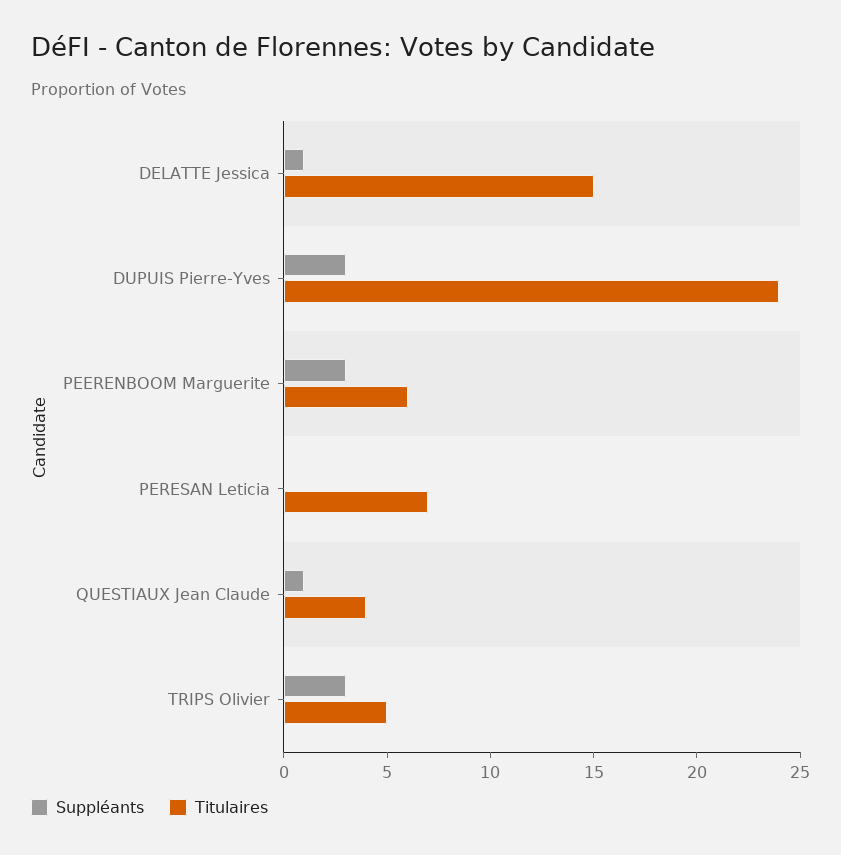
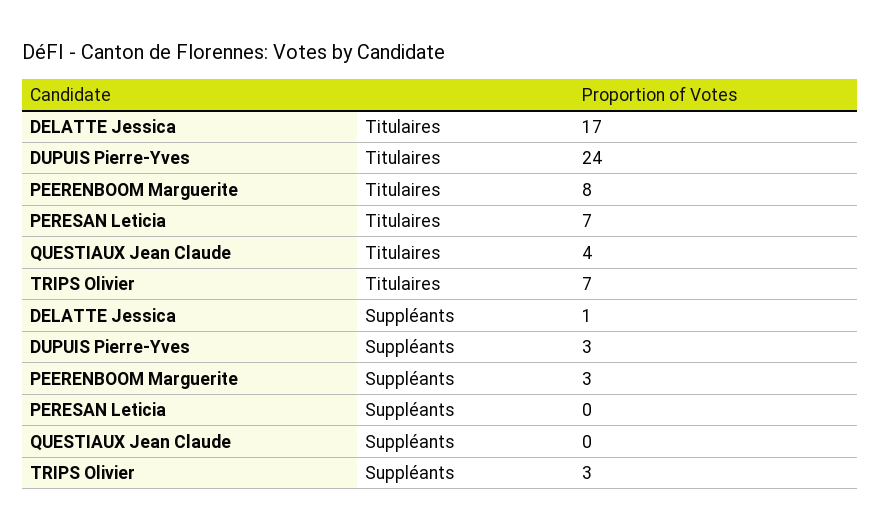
  {
    "Suppléants": {
      "DELATTE Jessica": 1,
      "DUPUIS Pierre-Yves": 3,
      "PEERENBOOM Marguerite": 3,
      "PERESAN Leticia": 0,
-     "QUESTIAUX Jean Claude": 1,
+     "QUESTIAUX Jean Claude": 0,
      "TRIPS Olivier": 3
    },
    "Titulaires": {
-     "DELATTE Jessica": 15,
+     "DELATTE Jessica": 17,
      "DUPUIS Pierre-Yves": 24,
-     "PEERENBOOM Marguerite": 6,
+     "PEERENBOOM Marguerite": 8,
      "PERESAN Leticia": 7,
      "QUESTIAUX Jean Claude": 4,
-     "TRIPS Olivier": 5
+     "TRIPS Olivier": 7
    }
  }

